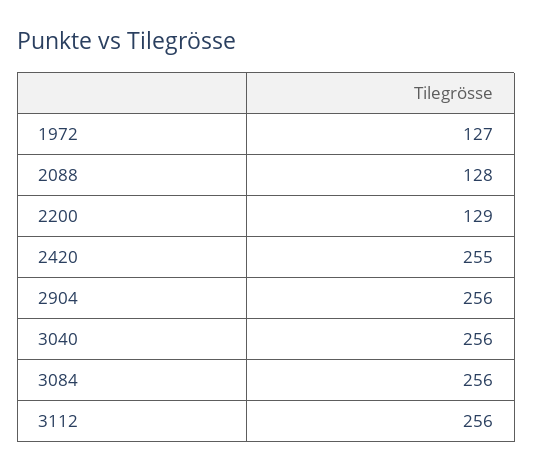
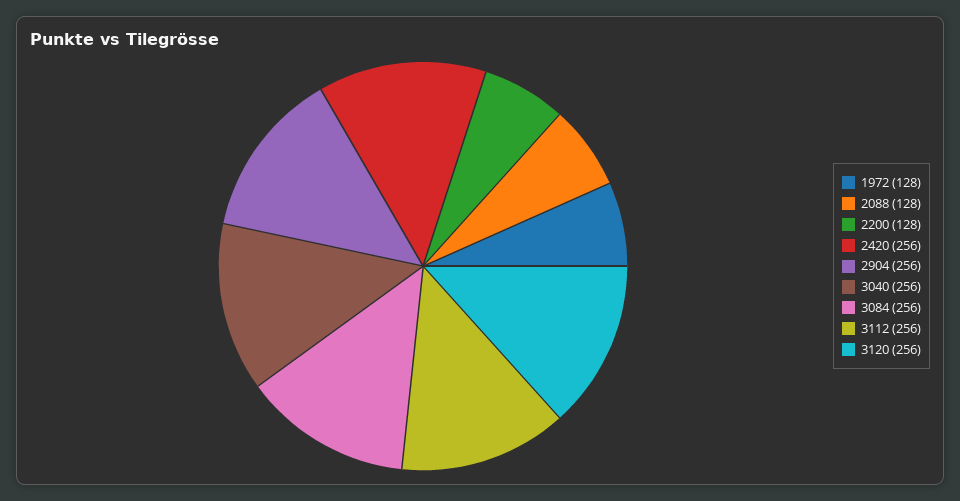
  {
-   "1972": 127,
+   "1972": 128,
    "2088": 128,
-   "2200": 129,
+   "2200": 128,
-   "2420": 255,
+   "2420": 256,
    "2904": 256,
    "3040": 256,
    "3084": 256,
-   "3112": 256
+   "3112": 256,
+   "3120": 256
  }

